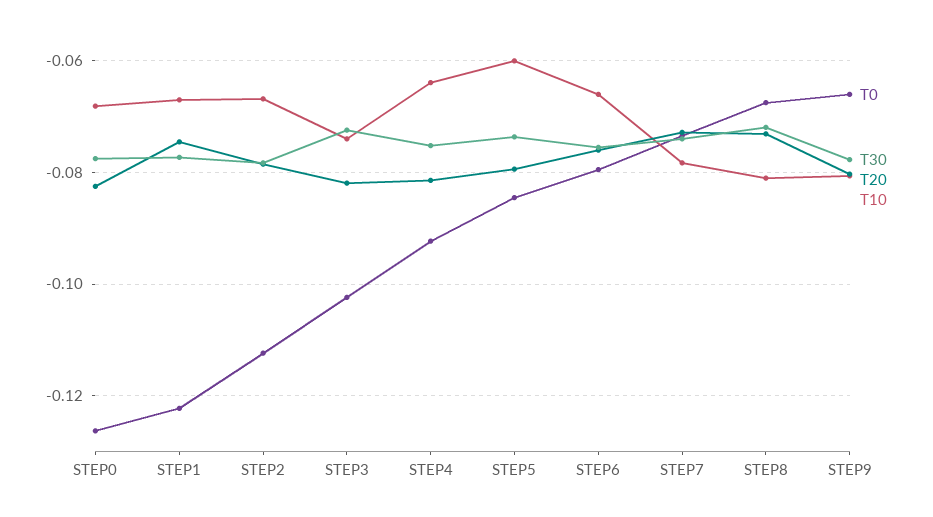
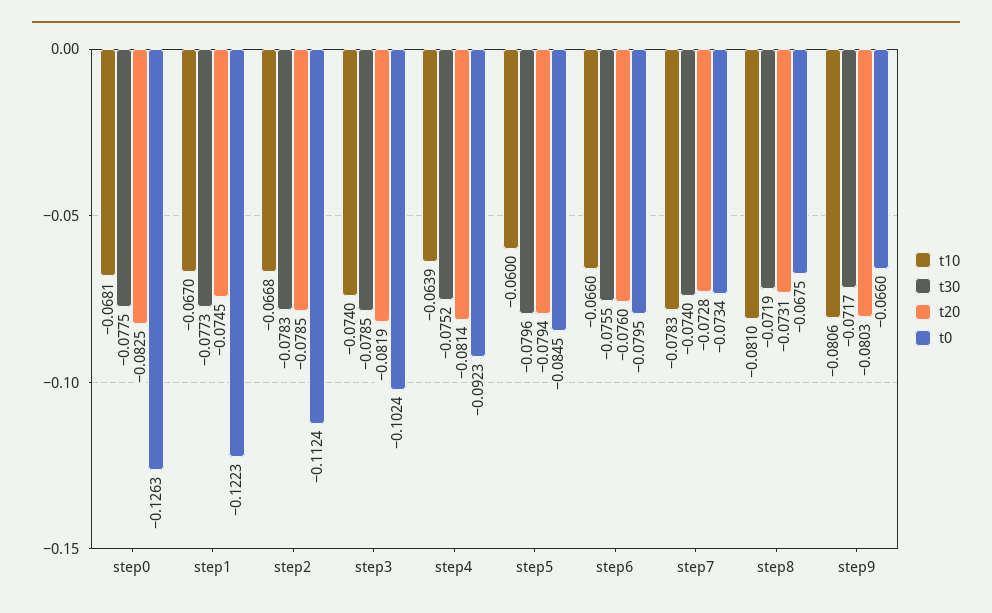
  {
    "T0": {
      "STEP0": -0.1263,
      "STEP1": -0.1223,
      "STEP2": -0.1124,
      "STEP3": -0.1024,
      "STEP4": -0.0923,
      "STEP5": -0.0845,
      "STEP6": -0.0795,
      "STEP7": -0.0734,
      "STEP8": -0.0675,
      "STEP9": -0.066
    },
    "T30": {
      "STEP0": -0.0775,
      "STEP1": -0.0773,
      "STEP2": -0.0783,
-     "STEP3": -0.072,
+     "STEP3": -0.0785,
      "STEP4": -0.0752,
-     "STEP5": -0.074,
+     "STEP5": -0.0796,
      "STEP6": -0.0755,
      "STEP7": -0.074,
      "STEP8": -0.0719,
-     "STEP9": -0.078
+     "STEP9": -0.0717
    },
    "T20": {
      "STEP0": -0.0825,
      "STEP1": -0.0745,
      "STEP2": -0.0785,
      "STEP3": -0.0819,
      "STEP4": -0.0814,
      "STEP5": -0.0794,
      "STEP6": -0.076,
      "STEP7": -0.0728,
      "STEP8": -0.0731,
      "STEP9": -0.0803
    },
    "T10": {
      "STEP0": -0.0681,
      "STEP1": -0.067,
      "STEP2": -0.0668,
      "STEP3": -0.074,
      "STEP4": -0.0639,
      "STEP5": -0.06,
      "STEP6": -0.066,
      "STEP7": -0.0783,
      "STEP8": -0.081,
      "STEP9": -0.0806
    }
  }

